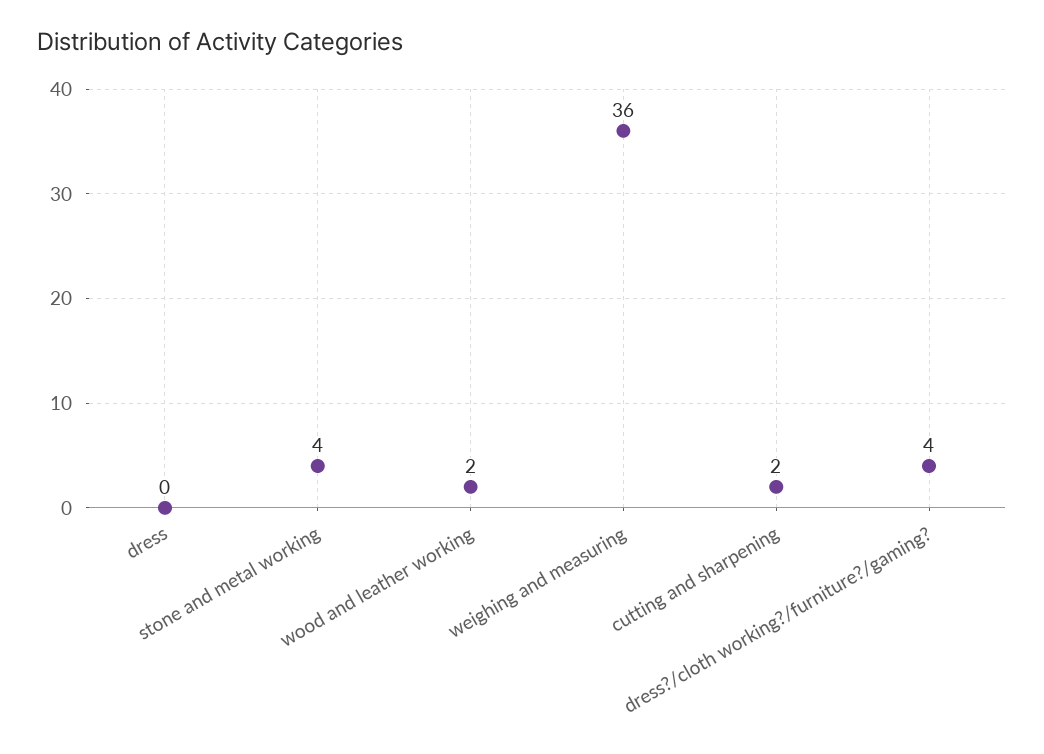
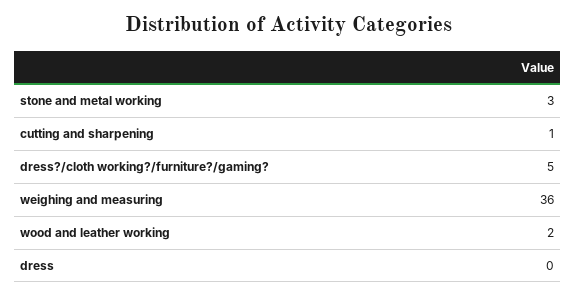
  {
    "dress": 0,
-   "stone and metal working": 4,
+   "stone and metal working": 3,
    "wood and leather working": 2,
    "weighing and measuring": 36,
-   "cutting and sharpening": 2,
+   "cutting and sharpening": 1,
-   "dress?/cloth working?/furniture?/gaming?": 4
+   "dress?/cloth working?/furniture?/gaming?": 5
  }

